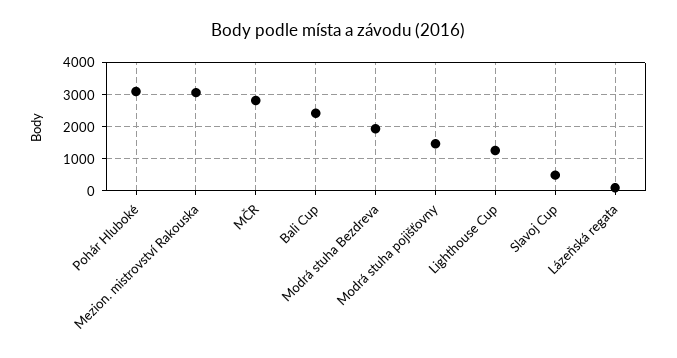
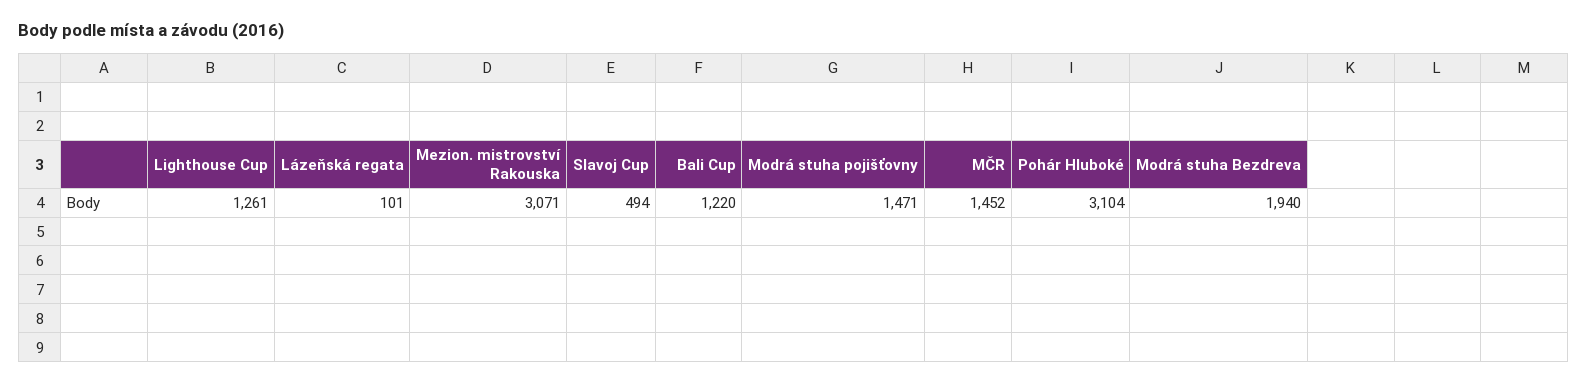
  {
    "Pohár Hluboké": 3104,
    "Mezion. mistrovství Rakouska": 3071,
-   "MČR": 2800,
+   "MČR": 1452,
-   "Bali Cup": 2400,
+   "Bali Cup": 1220,
    "Modrá stuha Bezdreva": 1940,
    "Modrá stuha pojišťovny": 1471,
    "Lighthouse Cup": 1261,
    "Slavoj Cup": 494,
    "Lázeňská regata": 101
  }

